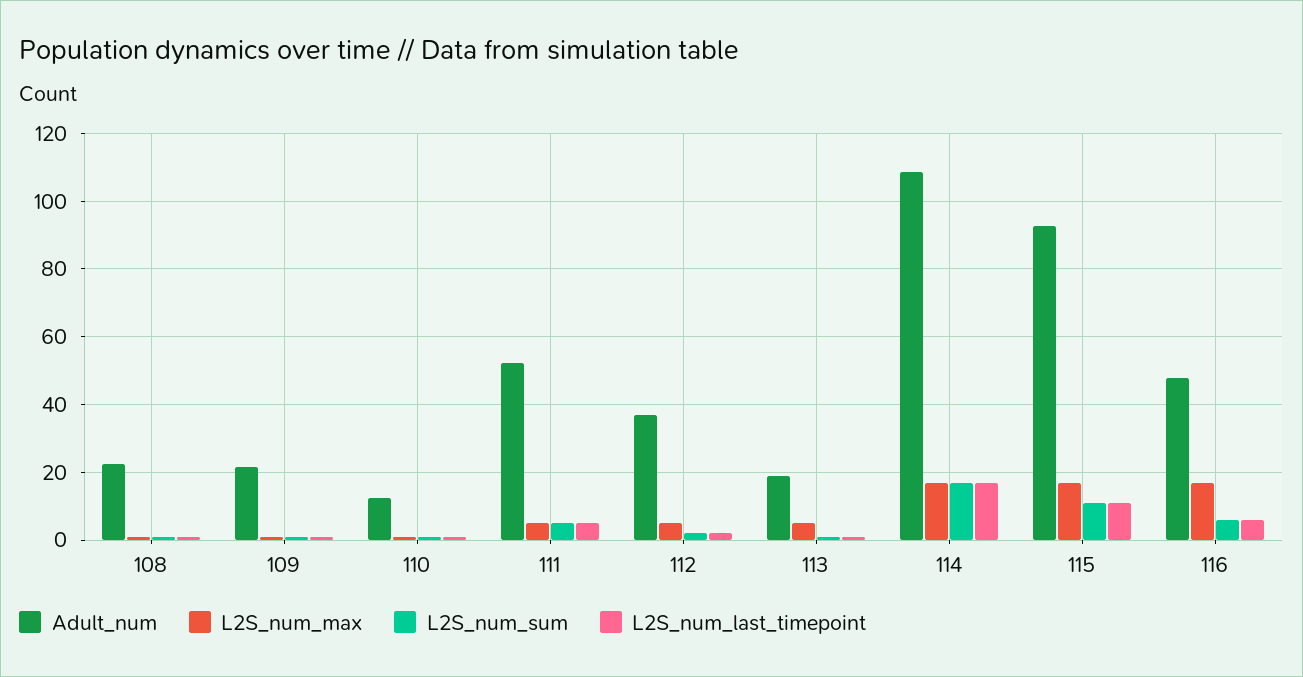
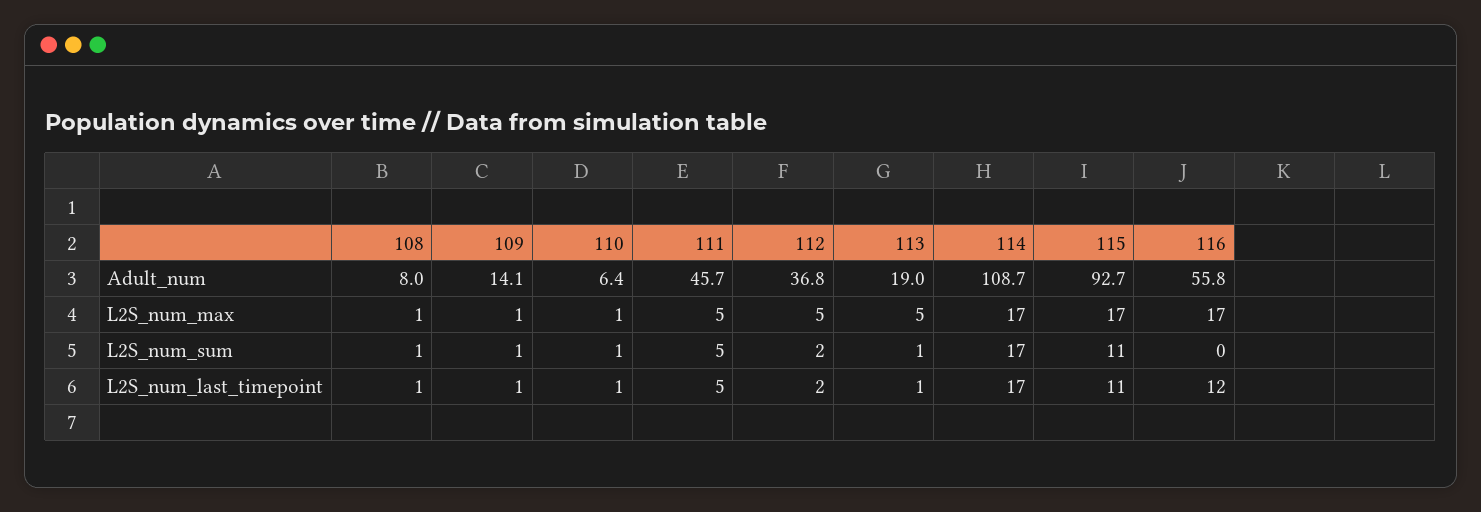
  {
    "Adult_num": {
-     "108": 22,
+     "108": 8,
-     "109": 22,
+     "109": 14.1,
-     "110": 12,
+     "110": 6.4,
-     "111": 52,
+     "111": 45.7,
      "112": 36.8,
      "113": 19,
      "114": 108.7,
      "115": 92.7,
-     "116": 48
+     "116": 55.8
    },
    "L2S_num_max": {
      "108": 1,
      "109": 1,
      "110": 1,
      "111": 5,
      "112": 5,
      "113": 5,
      "114": 17,
      "115": 17,
      "116": 17
    },
    "L2S_num_sum": {
      "108": 1,
      "109": 1,
      "110": 1,
      "111": 5,
      "112": 2,
      "113": 1,
      "114": 17,
      "115": 11,
-     "116": 6
+     "116": 0
    },
    "L2S_num_last_timepoint": {
      "108": 1,
      "109": 1,
      "110": 1,
      "111": 5,
      "112": 2,
      "113": 1,
      "114": 17,
      "115": 11,
-     "116": 6
+     "116": 12
    }
  }

